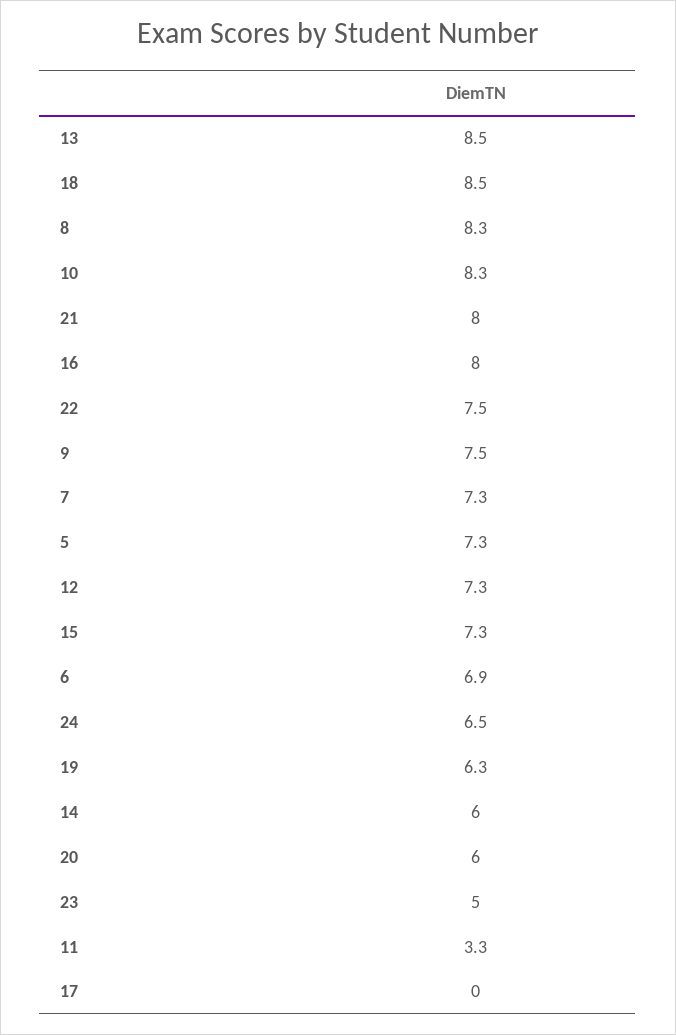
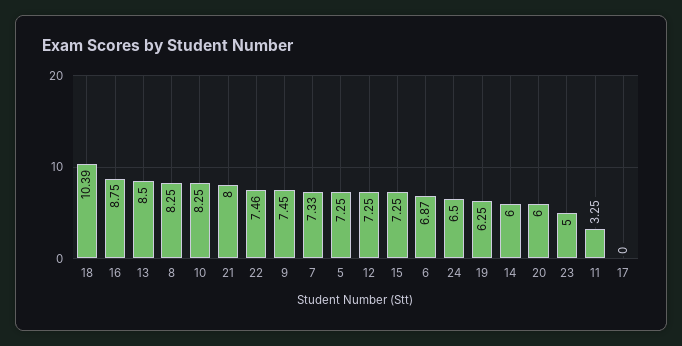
  {
    "13": 8.5,
-   "18": 8.5,
+   "18": 10.39,
    "8": 8.25,
    "10": 8.25,
    "21": 8,
-   "16": 8,
+   "16": 8.75,
    "22": 7.46,
    "9": 7.45,
    "7": 7.33,
    "5": 7.25,
    "12": 7.25,
    "15": 7.25,
    "6": 6.87,
    "24": 6.5,
    "19": 6.25,
    "14": 6,
    "20": 6,
    "23": 5,
    "11": 3.25,
    "17": 0
  }

